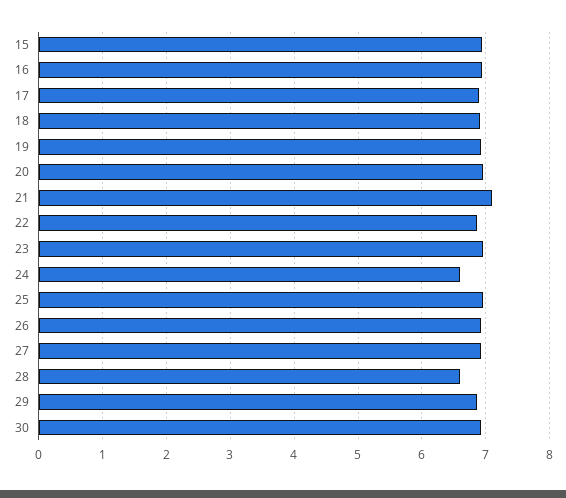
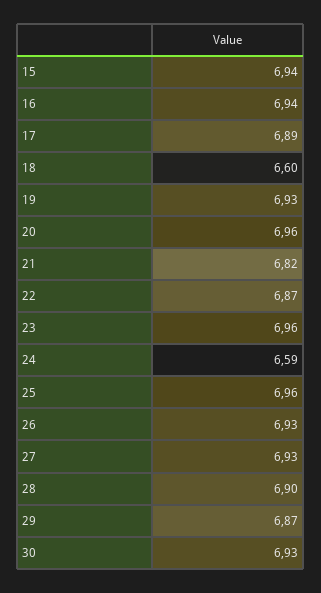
  {
    "15": 6.94,
    "16": 6.94,
    "17": 6.89,
-   "18": 6.9,
+   "18": 6.6,
    "19": 6.93,
    "20": 6.96,
-   "21": 7.1,
+   "21": 6.82,
    "22": 6.87,
    "23": 6.96,
    "24": 6.59,
    "25": 6.96,
    "26": 6.93,
    "27": 6.93,
-   "28": 6.6,
+   "28": 6.9,
    "29": 6.87,
    "30": 6.93
  }

